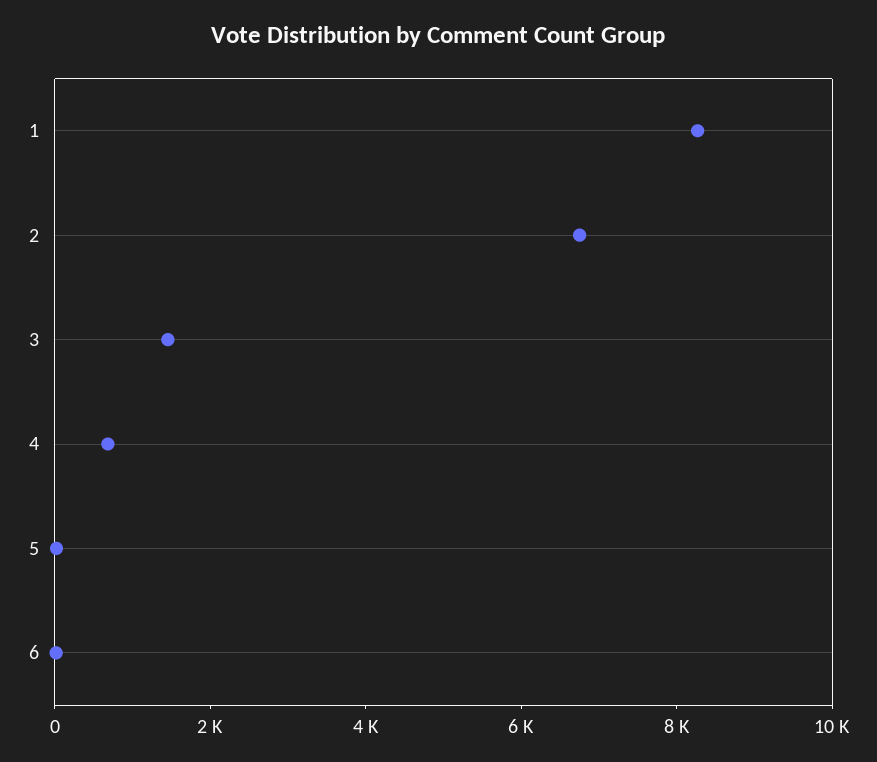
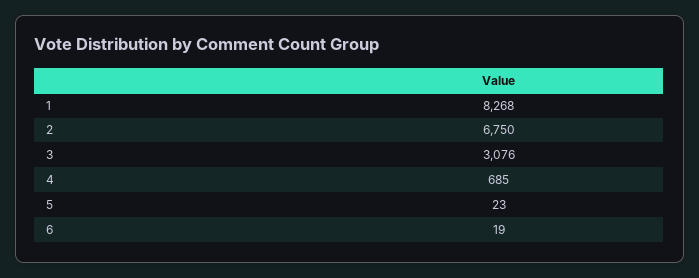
  {
    "1": 8268,
    "2": 6750,
-   "3": 1500,
+   "3": 3076,
    "4": 685,
    "5": 23,
    "6": 19
  }

